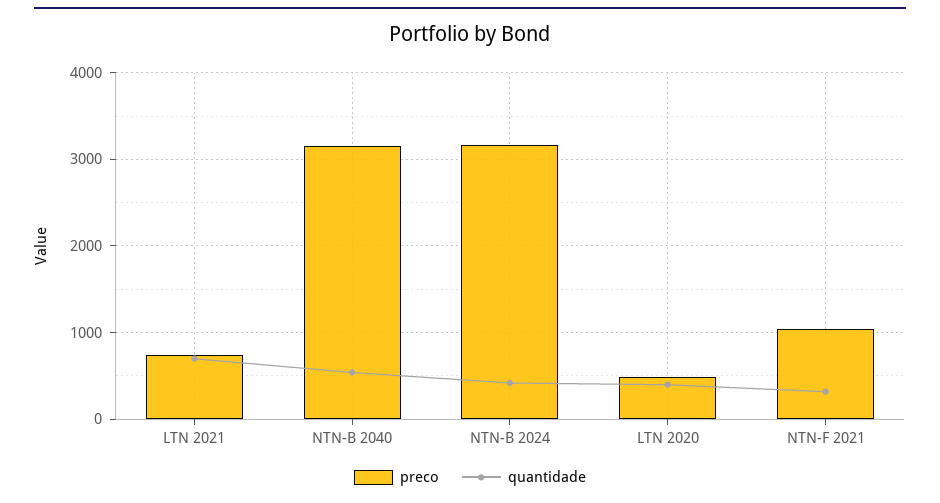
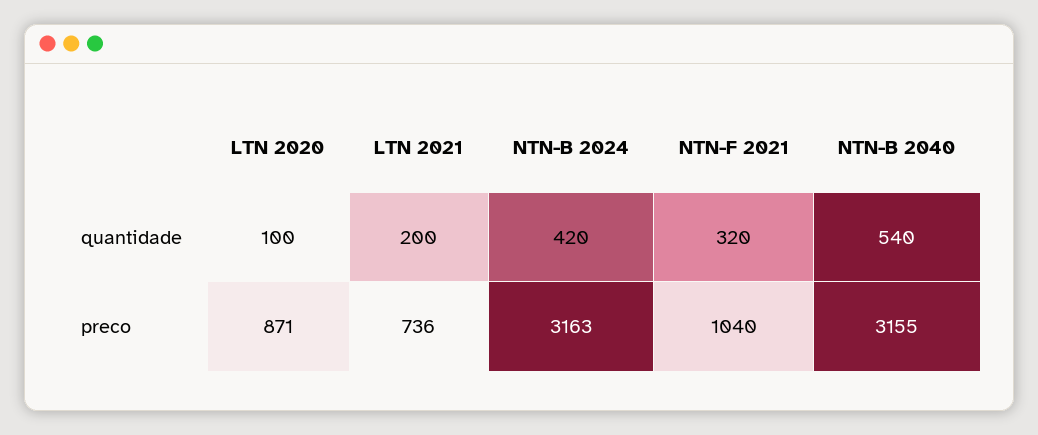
  {
    "preco": {
      "LTN 2021": 736,
      "NTN-B 2040": 3155,
      "NTN-B 2024": 3163,
-     "LTN 2020": 500,
+     "LTN 2020": 871,
      "NTN-F 2021": 1040
    },
    "quantidade": {
-     "LTN 2021": 700,
+     "LTN 2021": 200,
      "NTN-B 2040": 540,
      "NTN-B 2024": 420,
-     "LTN 2020": 400,
+     "LTN 2020": 100,
      "NTN-F 2021": 320
    }
  }

